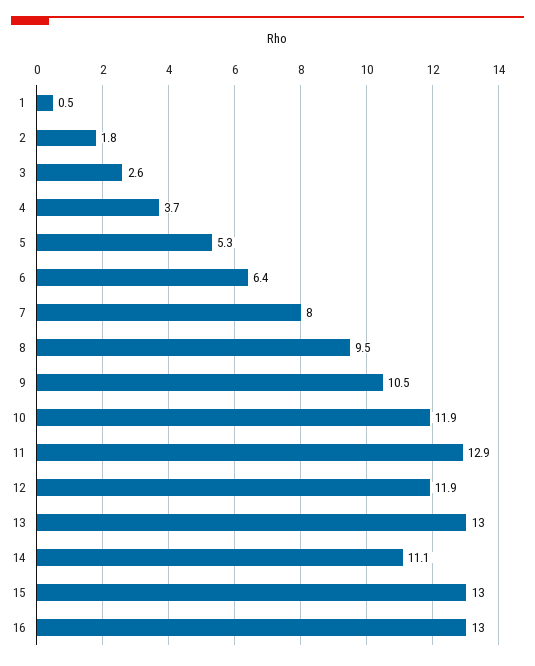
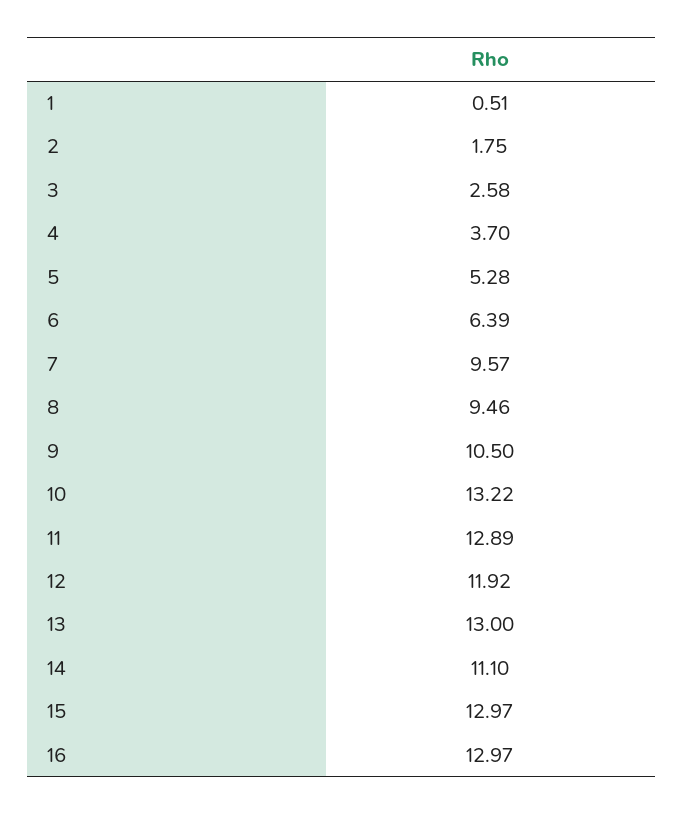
  {
    "1": 0.51,
    "2": 1.75,
    "3": 2.58,
    "4": 3.7,
    "5": 5.28,
    "6": 6.39,
-   "7": 8,
+   "7": 9.57,
    "8": 9.46,
    "9": 10.5,
-   "10": 11.9,
+   "10": 13.22,
    "11": 12.89,
    "12": 11.92,
    "13": 13,
    "14": 11.1,
    "15": 12.97,
    "16": 12.97
  }

